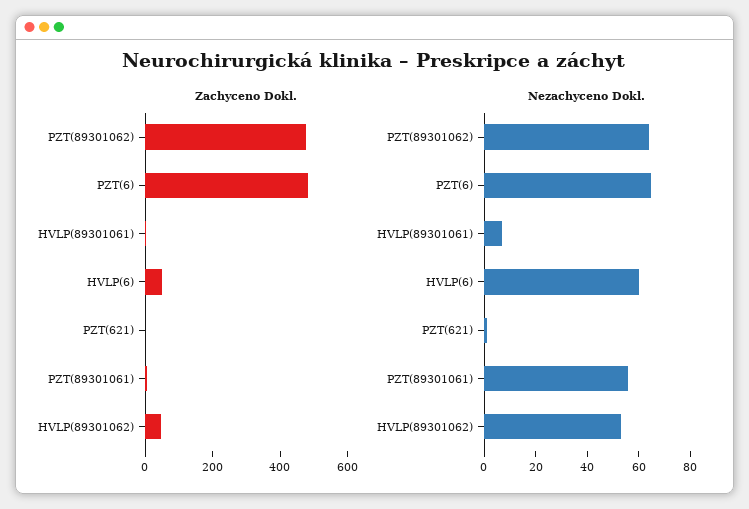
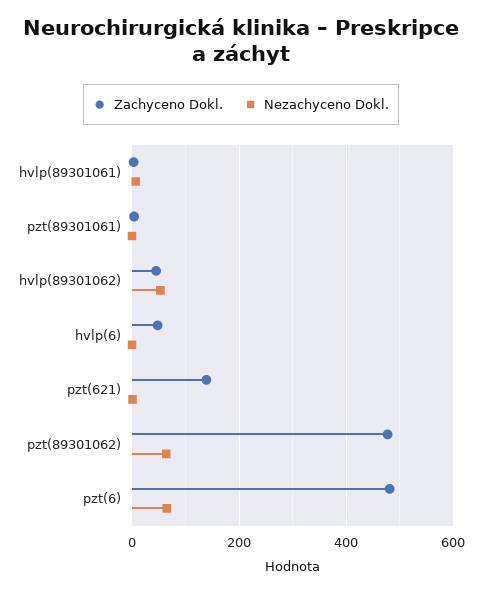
  {
    "Zachyceno Dokl.": {
      "PZT(89301062)": 480,
      "PZT(6)": 480,
      "HVLP(89301061)": 0,
      "HVLP(6)": 40,
-     "PZT(621)": 0,
+     "PZT(621)": 140,
      "PZT(89301061)": 0,
      "HVLP(89301062)": 40
    },
    "Nezachyceno Dokl.": {
      "PZT(89301062)": 65,
      "PZT(6)": 65,
      "HVLP(89301061)": 5,
-     "HVLP(6)": 60,
+     "HVLP(6)": 0,
      "PZT(621)": 0,
-     "PZT(89301061)": 55,
+     "PZT(89301061)": 0,
      "HVLP(89301062)": 55
    }
  }

